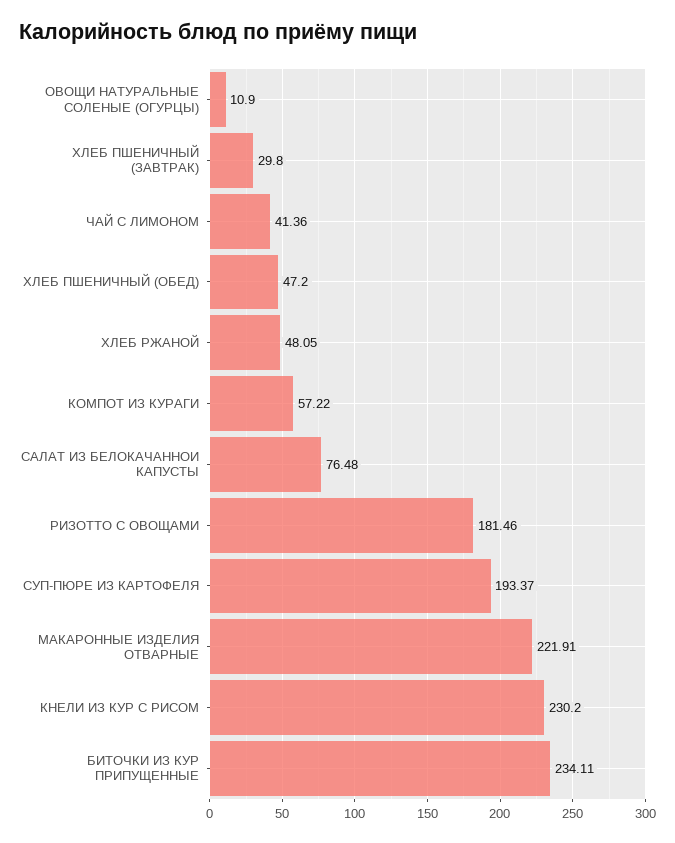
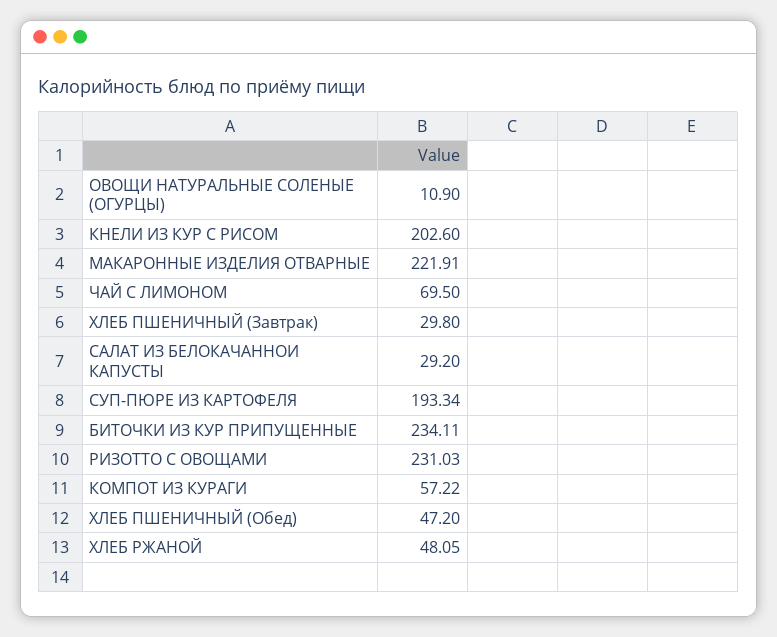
  {
    "ОВОЩИ НАТУРАЛЬНЫЕ СОЛЕНЫЕ (ОГУРЦЫ)": 10.9,
    "ХЛЕБ ПШЕНИЧНЫЙ (ЗАВТРАК)": 29.8,
-   "ЧАЙ С ЛИМОНОМ": 41.36,
+   "ЧАЙ С ЛИМОНОМ": 69.5,
    "ХЛЕБ ПШЕНИЧНЫЙ (ОБЕД)": 47.2,
    "ХЛЕБ РЖАНОЙ": 48.05,
    "КОМПОТ ИЗ КУРАГИ": 57.22,
-   "САЛАТ ИЗ БЕЛОКАЧАННОИ КАПУСТЫ": 76.48,
+   "САЛАТ ИЗ БЕЛОКАЧАННОИ КАПУСТЫ": 29.2,
-   "РИЗОТТО С ОВОЩАМИ": 181.46,
+   "РИЗОТТО С ОВОЩАМИ": 231.03,
-   "СУП-ПЮРЕ ИЗ КАРТОФЕЛЯ": 193.37,
+   "СУП-ПЮРЕ ИЗ КАРТОФЕЛЯ": 193.34,
    "МАКАРОННЫЕ ИЗДЕЛИЯ ОТВАРНЫЕ": 221.91,
-   "КНЕЛИ ИЗ КУР С РИСОМ": 230.2,
+   "КНЕЛИ ИЗ КУР С РИСОМ": 202.6,
    "БИТОЧКИ ИЗ КУР ПРИПУЩЕННЫЕ": 234.11
  }

